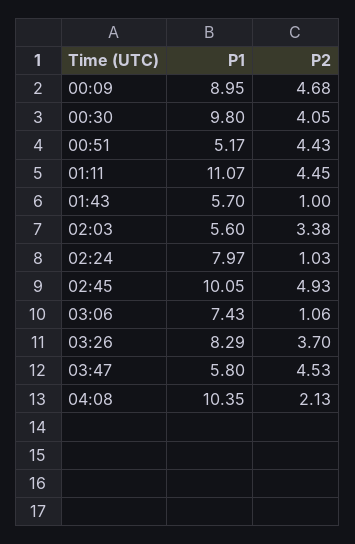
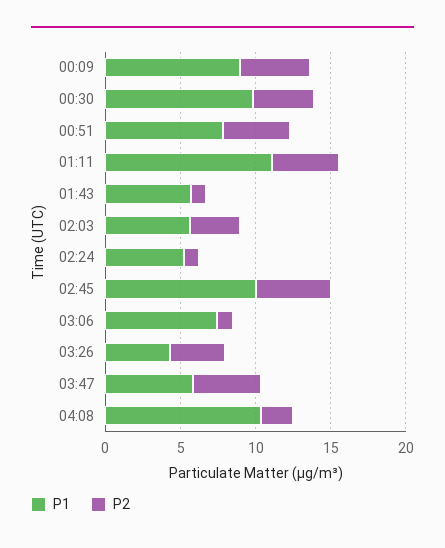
  {
    "P1": {
      "00:09": 8.95,
      "00:30": 9.8,
-     "00:51": 5.17,
+     "00:51": 8,
      "01:11": 11.07,
      "01:43": 5.7,
      "02:03": 5.6,
-     "02:24": 7.97,
+     "02:24": 5,
      "02:45": 10.05,
      "03:06": 7.43,
-     "03:26": 8.29,
+     "03:26": 4,
      "03:47": 5.8,
      "04:08": 10.35
    },
    "P2": {
      "00:09": 4.68,
      "00:30": 4.05,
      "00:51": 4.43,
      "01:11": 4.45,
      "01:43": 1,
      "02:03": 3.38,
      "02:24": 1.03,
      "02:45": 4.93,
      "03:06": 1.06,
      "03:26": 3.7,
      "03:47": 4.53,
      "04:08": 2.13
    }
  }

